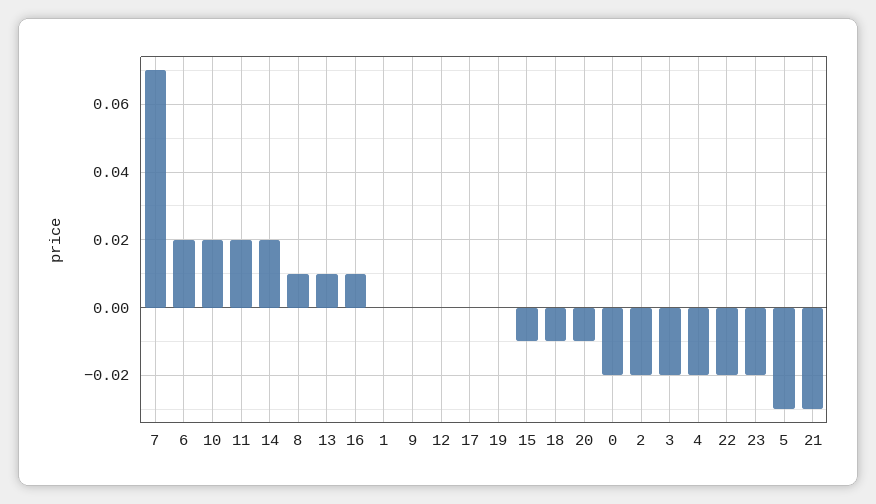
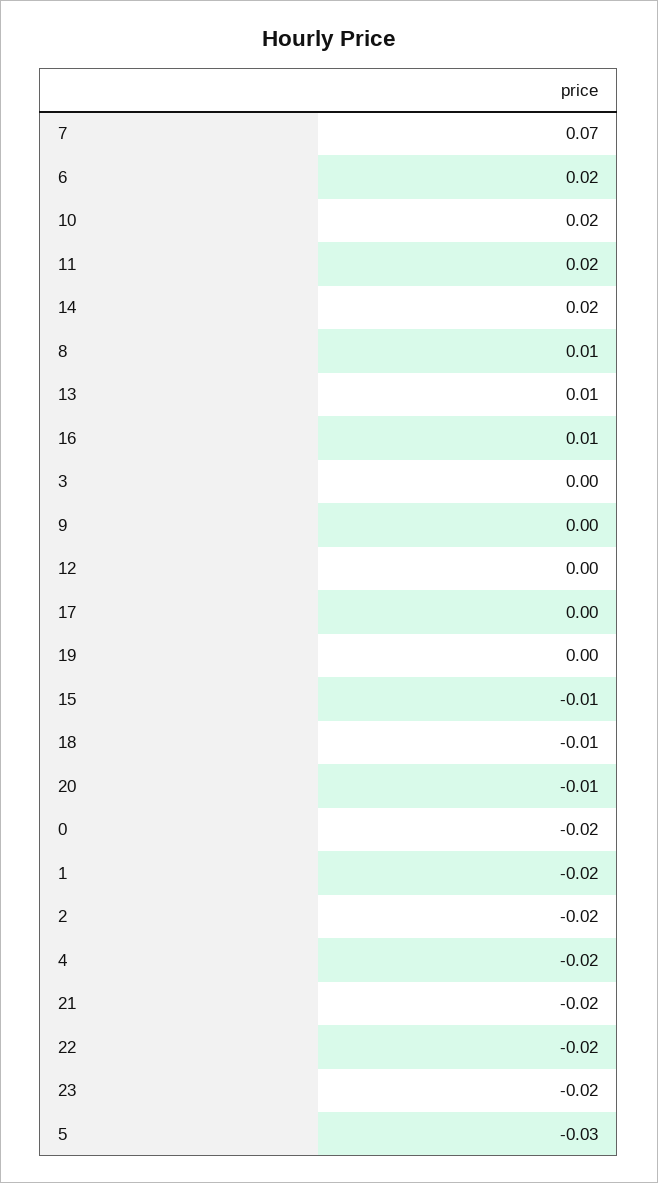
  {
    "7": 0.07,
    "6": 0.02,
    "10": 0.02,
    "11": 0.02,
    "14": 0.02,
    "8": 0.01,
    "13": 0.01,
    "16": 0.01,
-   "1": 0,
+   "1": -0.02,
    "9": 0,
    "12": 0,
    "17": 0,
    "19": 0,
    "15": -0.01,
    "18": -0.01,
    "20": -0.01,
    "0": -0.02,
    "2": -0.02,
-   "3": -0.02,
+   "3": 0,
    "4": -0.02,
    "22": -0.02,
    "23": -0.02,
    "5": -0.03,
-   "21": -0.03
+   "21": -0.02
  }

